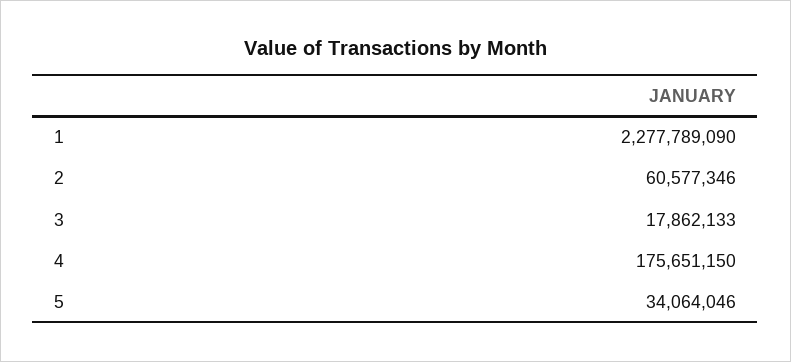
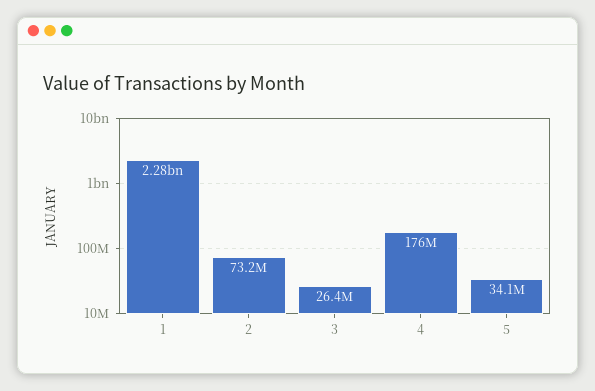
  {
    "1": 2277789090,
-   "2": 60577346,
+   "2": 73200000,
-   "3": 17862133,
+   "3": 26400000,
    "4": 175651150,
    "5": 34064046
  }

